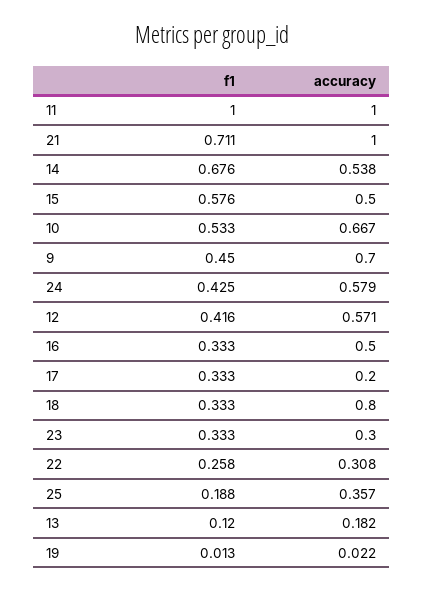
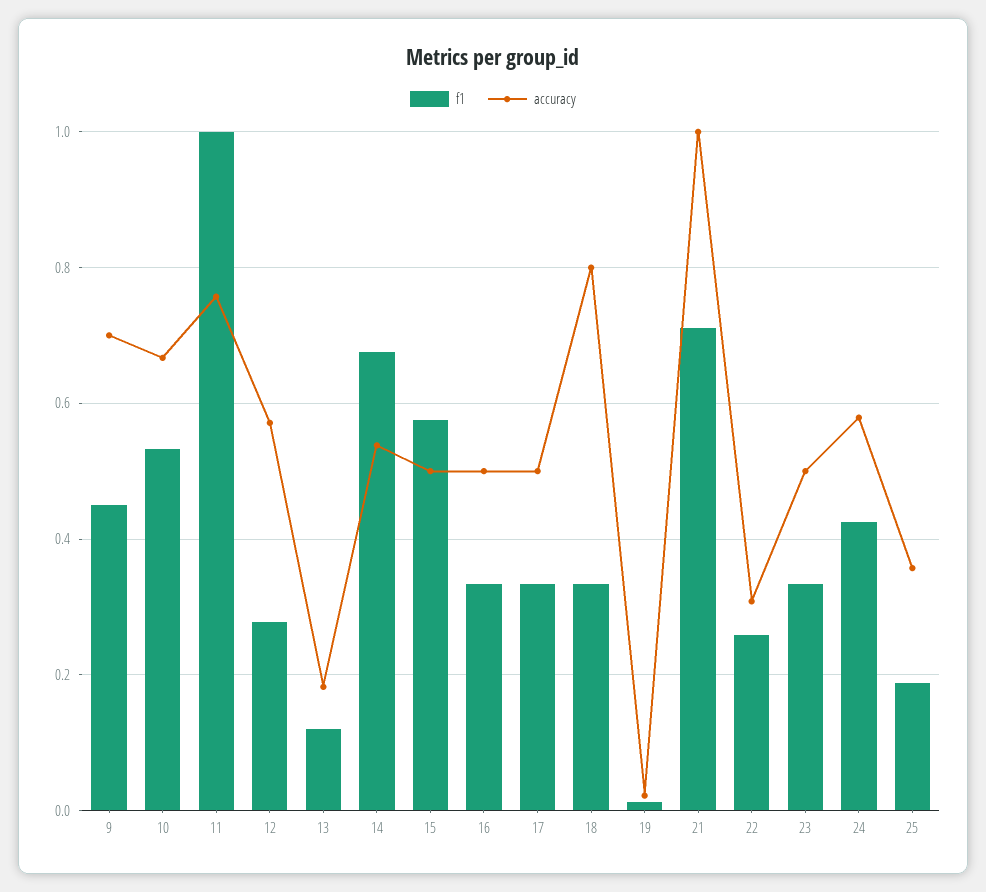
  {
    "f1": {
      "11": 1,
      "21": 0.711,
      "14": 0.676,
      "15": 0.576,
      "10": 0.533,
      "9": 0.45,
      "24": 0.425,
-     "12": 0.416,
+     "12": 0.28,
      "16": 0.333,
      "17": 0.333,
      "18": 0.333,
      "23": 0.333,
      "22": 0.258,
      "25": 0.188,
      "13": 0.12,
      "19": 0.013
    },
    "accuracy": {
-     "11": 1,
+     "11": 0.76,
      "21": 1,
      "14": 0.538,
      "15": 0.5,
      "10": 0.667,
      "9": 0.7,
      "24": 0.579,
      "12": 0.571,
      "16": 0.5,
-     "17": 0.2,
+     "17": 0.5,
      "18": 0.8,
-     "23": 0.3,
+     "23": 0.5,
      "22": 0.308,
      "25": 0.357,
      "13": 0.182,
      "19": 0.022
    }
  }

